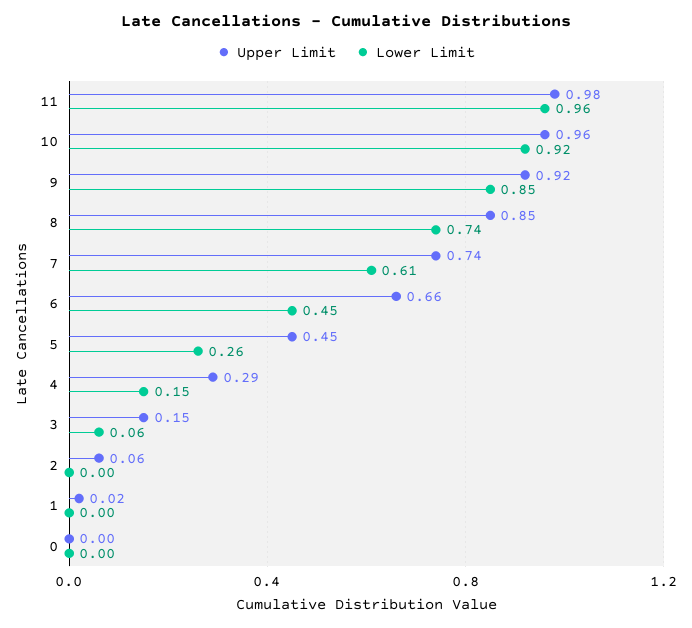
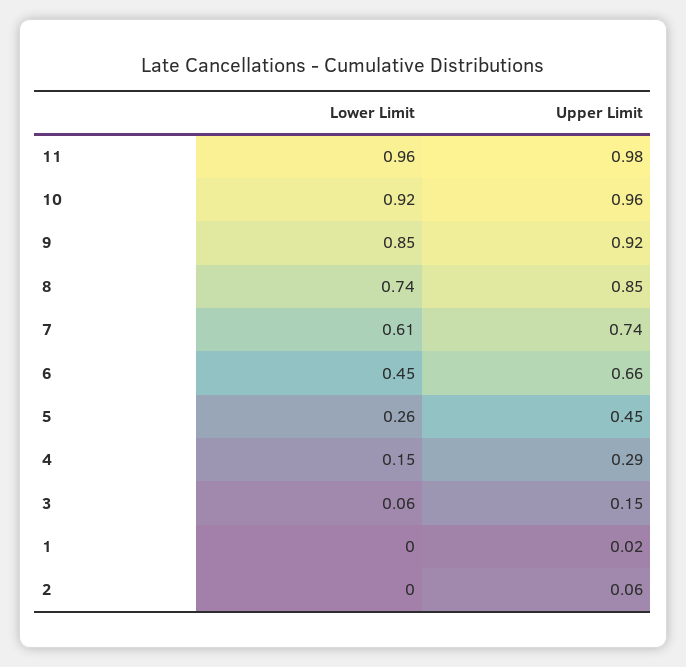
  {
    "Upper Limit": {
      "11": 0.98,
      "10": 0.96,
      "9": 0.92,
      "8": 0.85,
      "7": 0.74,
      "6": 0.66,
      "5": 0.45,
      "4": 0.29,
      "3": 0.15,
      "2": 0.06,
-     "1": 0.02,
+     "1": 0.02
-     "0": 0
    },
    "Lower Limit": {
      "11": 0.96,
      "10": 0.92,
      "9": 0.85,
      "8": 0.74,
      "7": 0.61,
      "6": 0.45,
      "5": 0.26,
      "4": 0.15,
      "3": 0.06,
      "2": 0,
-     "1": 0,
+     "1": 0
-     "0": 0
    }
  }

